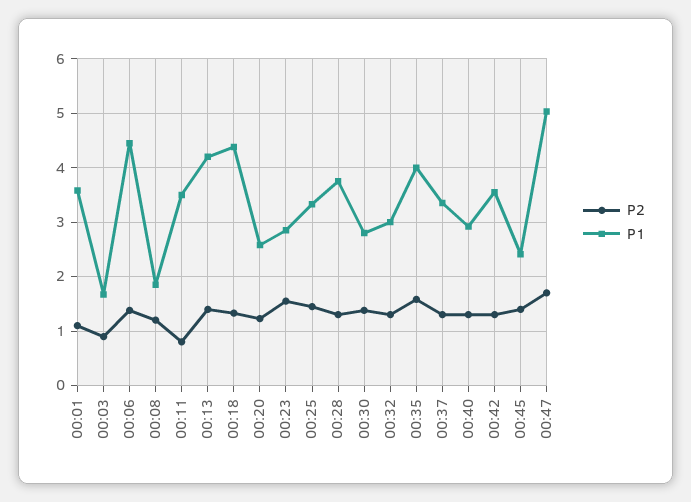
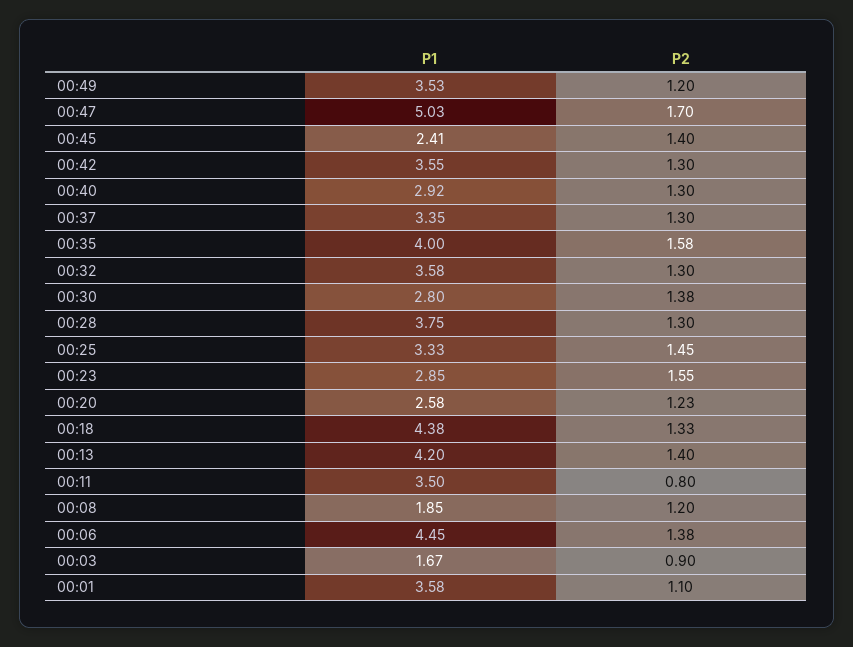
  {
    "P2": {
      "00:01": 1.1,
      "00:03": 0.9,
      "00:06": 1.38,
      "00:08": 1.2,
      "00:11": 0.8,
      "00:13": 1.4,
      "00:18": 1.33,
      "00:20": 1.23,
      "00:23": 1.55,
      "00:25": 1.45,
      "00:28": 1.3,
      "00:30": 1.38,
      "00:32": 1.3,
      "00:35": 1.58,
      "00:37": 1.3,
      "00:40": 1.3,
      "00:42": 1.3,
      "00:45": 1.4,
-     "00:47": 1.7
+     "00:47": 1.7,
+     "00:49": 1.2
    },
    "P1": {
      "00:01": 3.58,
      "00:03": 1.67,
      "00:06": 4.45,
      "00:08": 1.85,
      "00:11": 3.5,
      "00:13": 4.2,
      "00:18": 4.38,
      "00:20": 2.58,
      "00:23": 2.85,
      "00:25": 3.33,
      "00:28": 3.75,
      "00:30": 2.8,
-     "00:32": 3,
+     "00:32": 3.58,
      "00:35": 4,
      "00:37": 3.35,
      "00:40": 2.92,
      "00:42": 3.55,
      "00:45": 2.41,
-     "00:47": 5.03
+     "00:47": 5.03,
+     "00:49": 3.53
    }
  }

